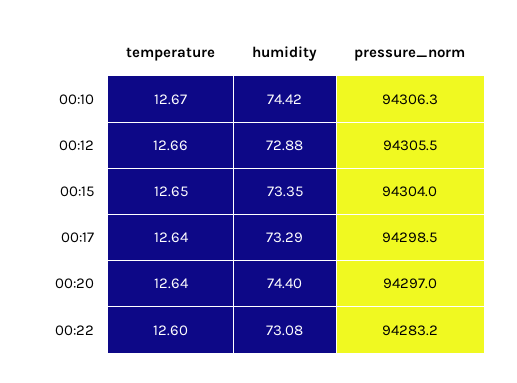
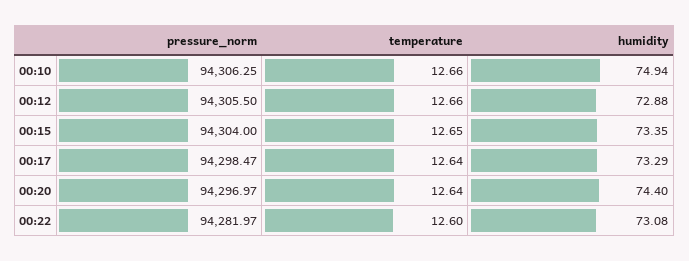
  {
    "temperature": {
-     "00:10": 12.67,
+     "00:10": 12.66,
      "00:12": 12.66,
      "00:15": 12.65,
      "00:17": 12.64,
      "00:20": 12.64,
      "00:22": 12.6
    },
    "humidity": {
-     "00:10": 74.42,
+     "00:10": 74.94,
      "00:12": 72.88,
      "00:15": 73.35,
      "00:17": 73.29,
      "00:20": 74.4,
      "00:22": 73.08
    },
    "pressure_norm": {
      "00:10": 94306.25,
      "00:12": 94305.5,
      "00:15": 94304,
      "00:17": 94298.47,
      "00:20": 94296.97,
-     "00:22": 94283.2
+     "00:22": 94281.97
    }
  }

